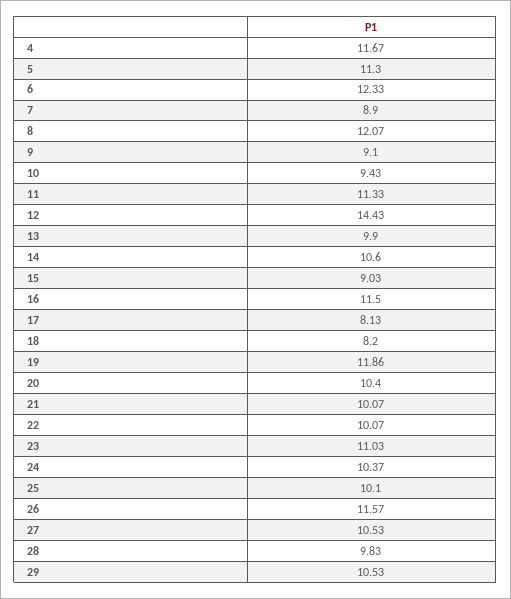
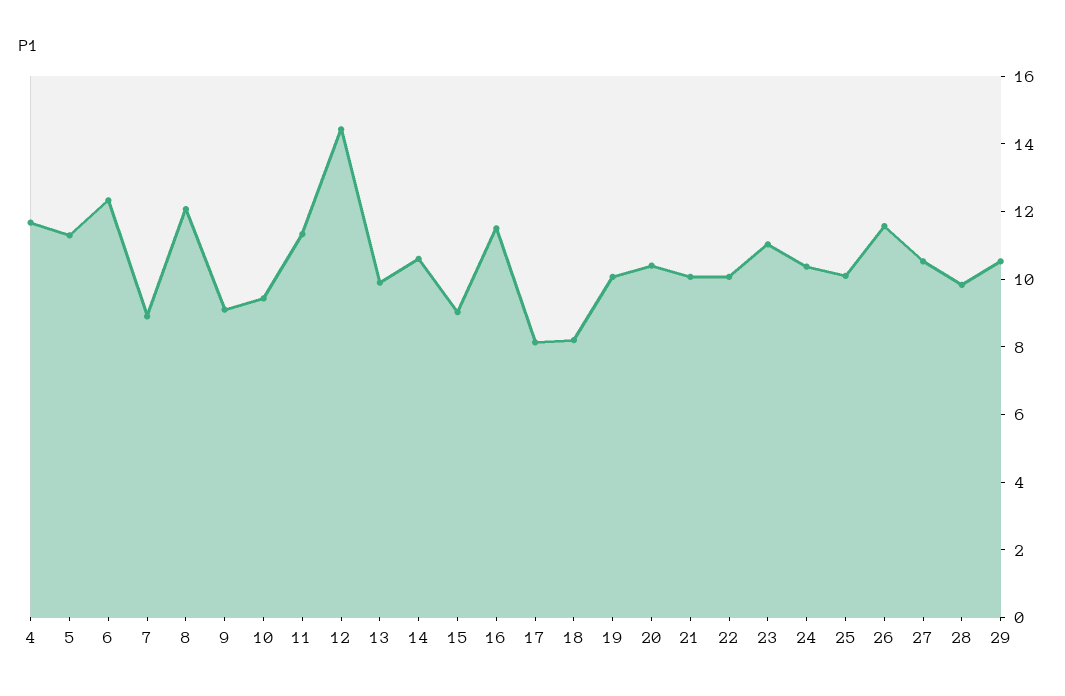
  {
    "4": 11.67,
    "5": 11.3,
    "6": 12.33,
    "7": 8.9,
    "8": 12.07,
    "9": 9.1,
    "10": 9.43,
    "11": 11.33,
    "12": 14.43,
    "13": 9.9,
    "14": 10.6,
    "15": 9.03,
    "16": 11.5,
    "17": 8.13,
    "18": 8.2,
-   "19": 11.86,
+   "19": 10,
    "20": 10.4,
    "21": 10.07,
    "22": 10.07,
    "23": 11.03,
    "24": 10.37,
    "25": 10.1,
    "26": 11.57,
    "27": 10.53,
    "28": 9.83,
    "29": 10.53
  }

